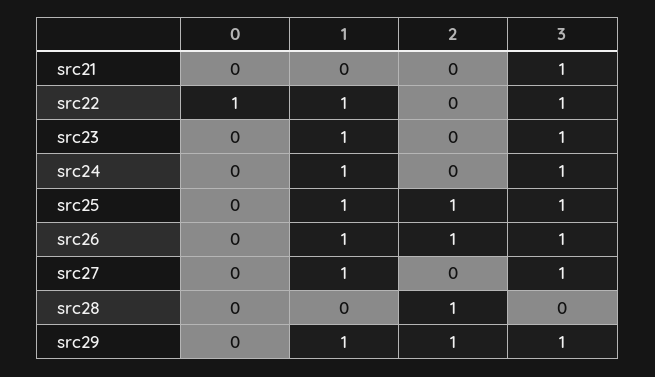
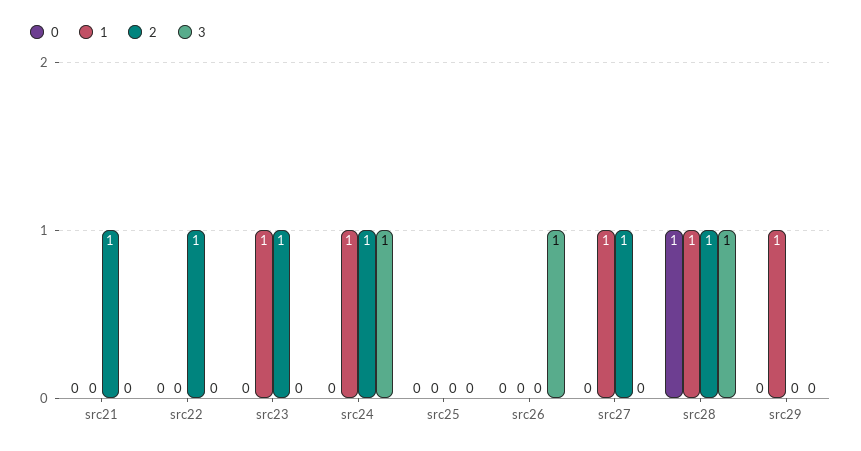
  {
    "0": {
      "src21": 0,
-     "src22": 1,
+     "src22": 0,
      "src23": 0,
      "src24": 0,
      "src25": 0,
      "src26": 0,
      "src27": 0,
-     "src28": 0,
+     "src28": 1,
      "src29": 0
    },
    "1": {
      "src21": 0,
-     "src22": 1,
+     "src22": 0,
      "src23": 1,
      "src24": 1,
-     "src25": 1,
+     "src25": 0,
-     "src26": 1,
+     "src26": 0,
      "src27": 1,
-     "src28": 0,
+     "src28": 1,
      "src29": 1
    },
    "2": {
-     "src21": 0,
+     "src21": 1,
-     "src22": 0,
+     "src22": 1,
-     "src23": 0,
+     "src23": 1,
-     "src24": 0,
+     "src24": 1,
-     "src25": 1,
+     "src25": 0,
-     "src26": 1,
+     "src26": 0,
-     "src27": 0,
+     "src27": 1,
      "src28": 1,
-     "src29": 1
+     "src29": 0
    },
    "3": {
-     "src21": 1,
+     "src21": 0,
-     "src22": 1,
+     "src22": 0,
-     "src23": 1,
+     "src23": 0,
      "src24": 1,
-     "src25": 1,
+     "src25": 0,
      "src26": 1,
-     "src27": 1,
+     "src27": 0,
-     "src28": 0,
+     "src28": 1,
-     "src29": 1
+     "src29": 0
    }
  }

